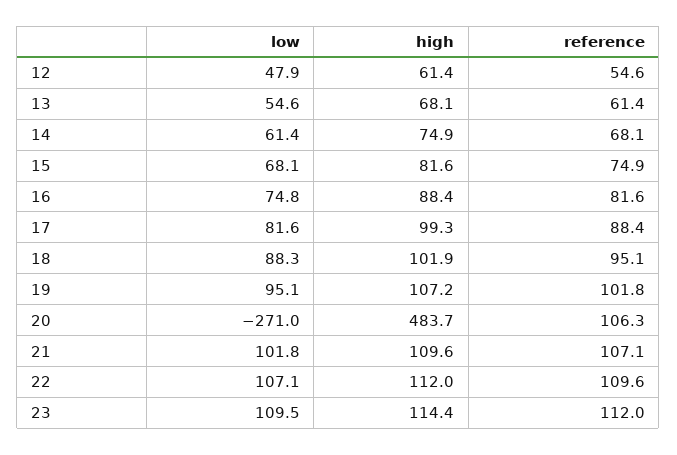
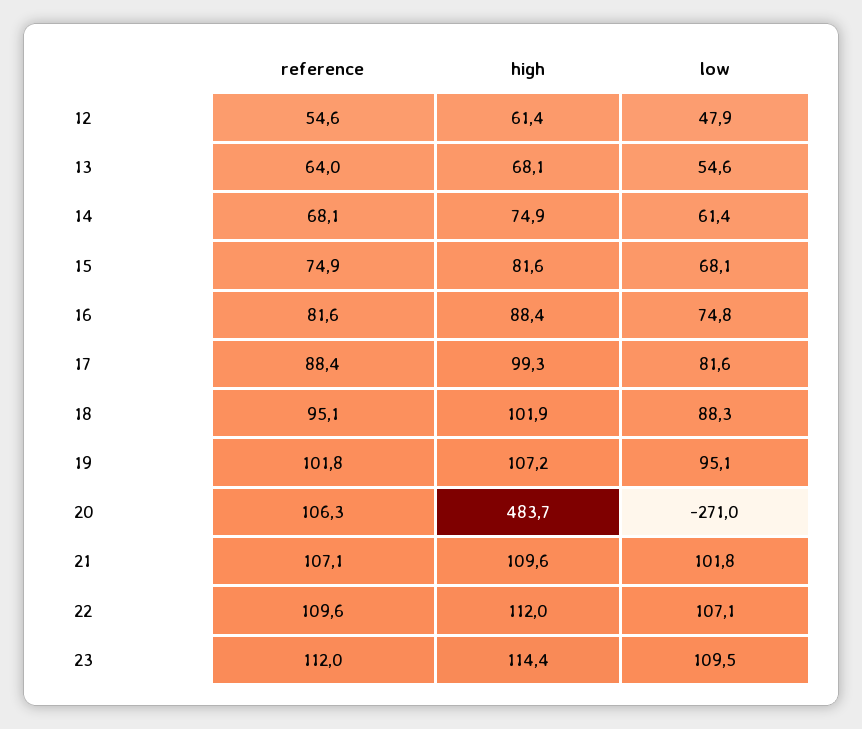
  {
    "low": {
      "12": 47.9,
      "13": 54.6,
      "14": 61.4,
      "15": 68.1,
      "16": 74.8,
      "17": 81.6,
      "18": 88.3,
      "19": 95.1,
      "20": -271,
      "21": 101.8,
      "22": 107.1,
      "23": 109.5
    },
    "high": {
      "12": 61.4,
      "13": 68.1,
      "14": 74.9,
      "15": 81.6,
      "16": 88.4,
      "17": 99.3,
      "18": 101.9,
      "19": 107.2,
      "20": 483.7,
      "21": 109.6,
      "22": 112,
      "23": 114.4
    },
    "reference": {
      "12": 54.6,
-     "13": 61.4,
+     "13": 64,
      "14": 68.1,
      "15": 74.9,
      "16": 81.6,
      "17": 88.4,
      "18": 95.1,
      "19": 101.8,
      "20": 106.3,
      "21": 107.1,
      "22": 109.6,
      "23": 112
    }
  }

